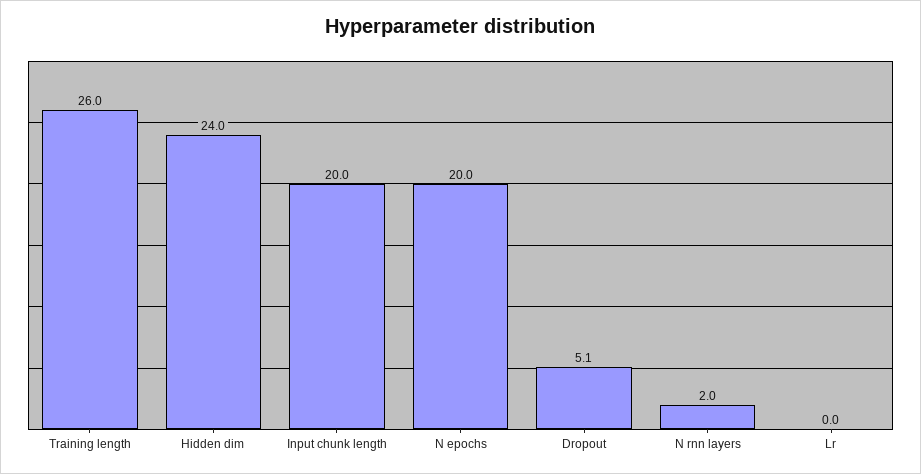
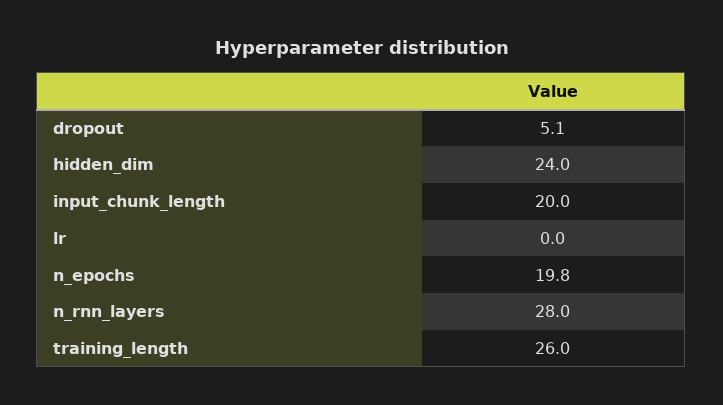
  {
    "Training length": 26,
    "Hidden dim": 24,
    "Input chunk length": 20,
-   "N epochs": 20,
+   "N epochs": 19.8,
    "Dropout": 5.1,
-   "N rnn layers": 2,
+   "N rnn layers": 28,
    "Lr": 0
  }

